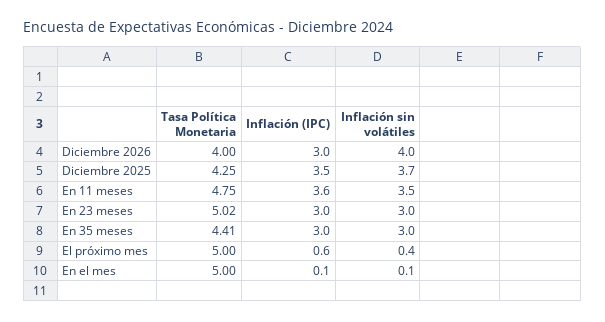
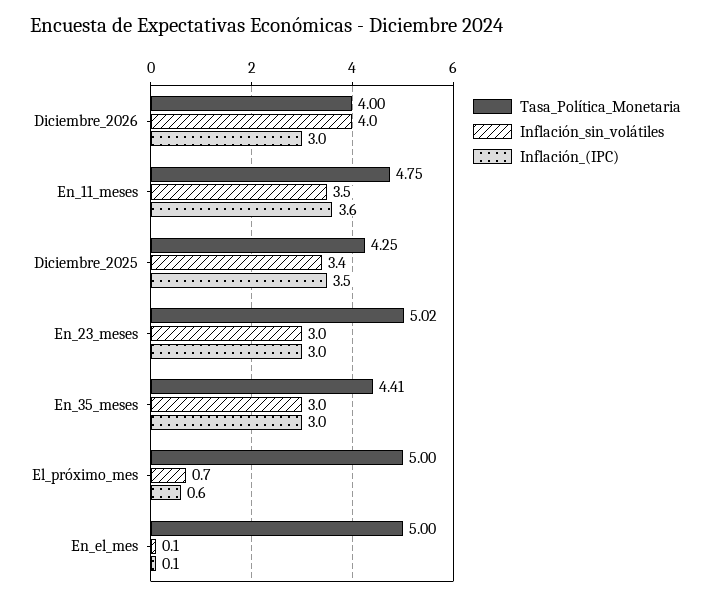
  {
    "Tasa Política Monetaria": {
      "Diciembre 2026": 4,
      "Diciembre 2025": 4.25,
      "En 11 meses": 4.75,
      "En 23 meses": 5.02,
      "En 35 meses": 4.41,
      "El próximo mes": 5,
      "En el mes": 5
    },
    "Inflación (IPC)": {
      "Diciembre 2026": 3,
      "Diciembre 2025": 3.5,
      "En 11 meses": 3.6,
      "En 23 meses": 3,
      "En 35 meses": 3,
      "El próximo mes": 0.6,
      "En el mes": 0.1
    },
    "Inflación sin volátiles": {
      "Diciembre 2026": 4,
-     "Diciembre 2025": 3.7,
+     "Diciembre 2025": 3.4,
      "En 11 meses": 3.5,
      "En 23 meses": 3,
      "En 35 meses": 3,
-     "El próximo mes": 0.4,
+     "El próximo mes": 0.7,
      "En el mes": 0.1
    }
  }

